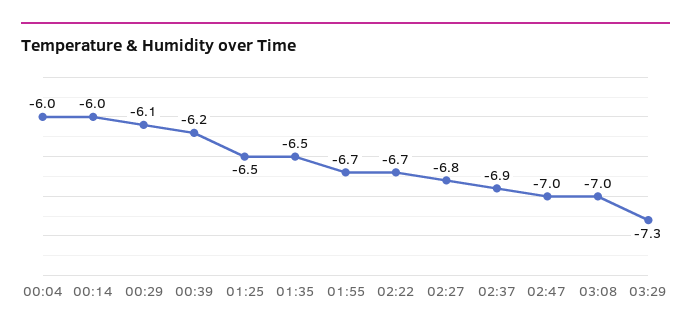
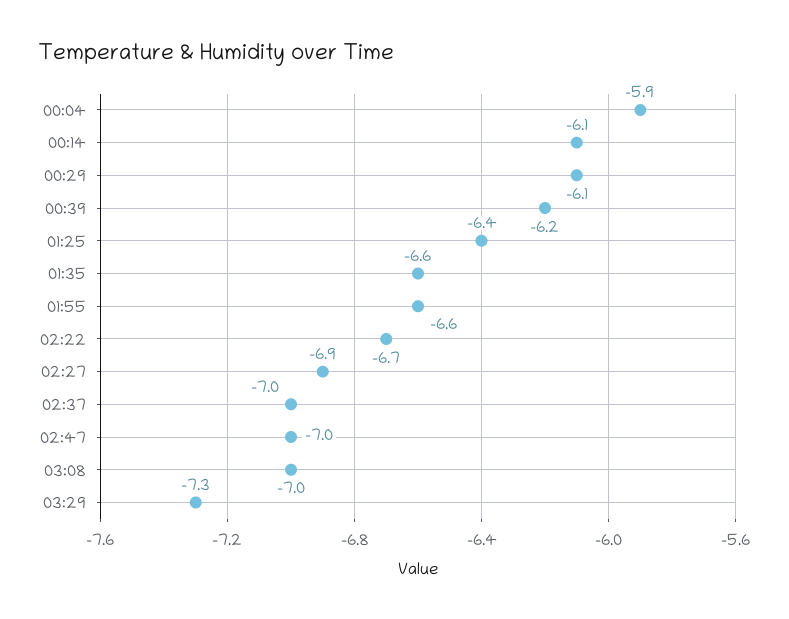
  {
-   "00:04": -6,
+   "00:04": -5.9,
-   "00:14": -6,
+   "00:14": -6.1,
    "00:29": -6.1,
    "00:39": -6.2,
-   "01:25": -6.5,
+   "01:25": -6.4,
-   "01:35": -6.5,
+   "01:35": -6.6,
-   "01:55": -6.7,
+   "01:55": -6.6,
    "02:22": -6.7,
-   "02:27": -6.8,
+   "02:27": -6.9,
-   "02:37": -6.9,
+   "02:37": -7,
    "02:47": -7,
    "03:08": -7,
    "03:29": -7.3
  }

